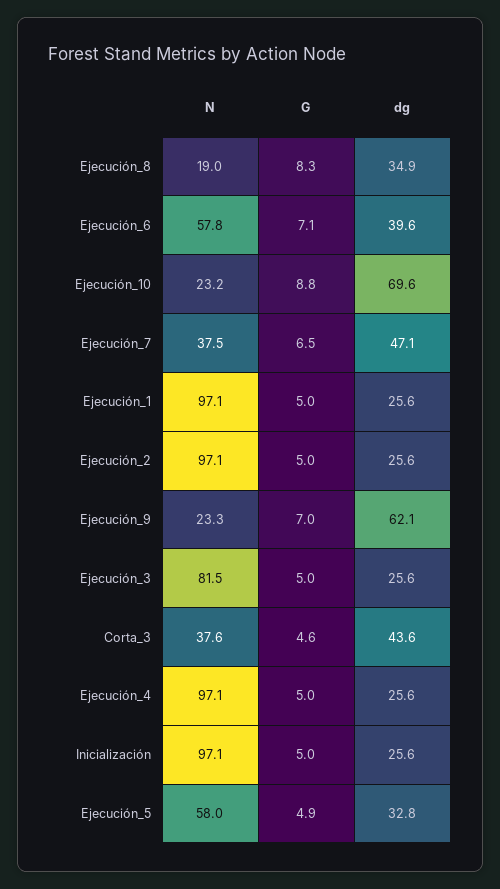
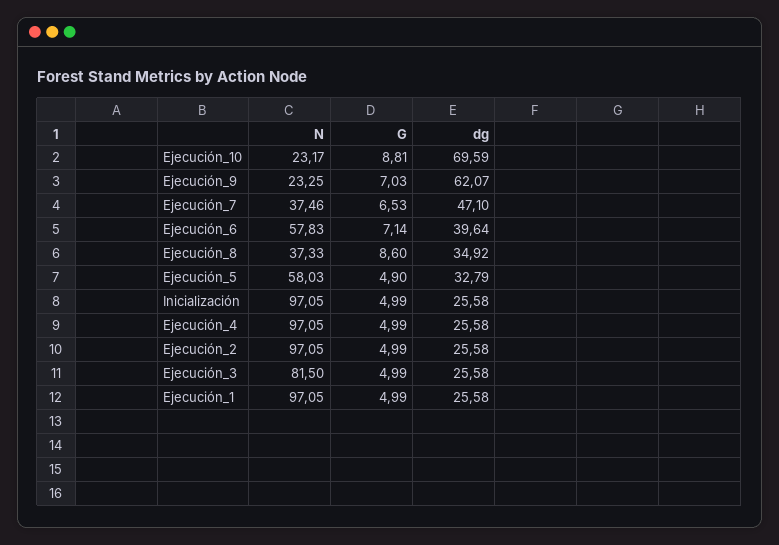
  {
    "N": {
-     "Ejecución_8": 19,
+     "Ejecución_8": 37.33,
      "Ejecución_6": 57.83,
      "Ejecución_10": 23.17,
      "Ejecución_7": 37.46,
      "Ejecución_1": 97.05,
      "Ejecución_2": 97.05,
      "Ejecución_9": 23.25,
      "Ejecución_3": 81.5,
-     "Corta_3": 37.6,
      "Ejecución_4": 97.05,
      "Inicialización": 97.05,
      "Ejecución_5": 58.03
    },
    "G": {
-     "Ejecución_8": 8.3,
+     "Ejecución_8": 8.6,
      "Ejecución_6": 7.14,
      "Ejecución_10": 8.81,
      "Ejecución_7": 6.53,
      "Ejecución_1": 4.99,
      "Ejecución_2": 4.99,
      "Ejecución_9": 7.03,
      "Ejecución_3": 4.99,
-     "Corta_3": 4.6,
      "Ejecución_4": 4.99,
      "Inicialización": 4.99,
      "Ejecución_5": 4.9
    },
    "dg": {
      "Ejecución_8": 34.92,
      "Ejecución_6": 39.64,
      "Ejecución_10": 69.59,
      "Ejecución_7": 47.1,
      "Ejecución_1": 25.58,
      "Ejecución_2": 25.58,
      "Ejecución_9": 62.07,
      "Ejecución_3": 25.58,
-     "Corta_3": 43.6,
      "Ejecución_4": 25.58,
      "Inicialización": 25.58,
      "Ejecución_5": 32.79
    }
  }

